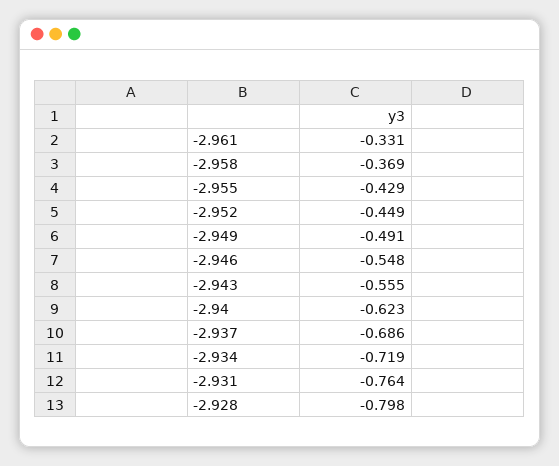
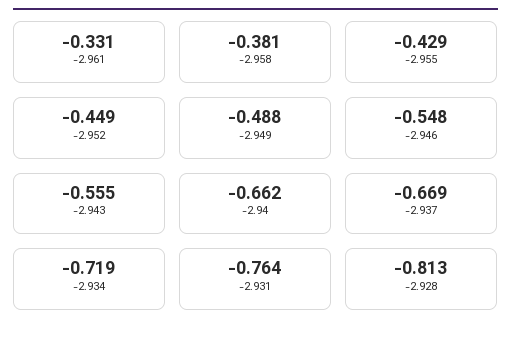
  {
    "-2.961": -0.331,
-   "-2.958": -0.369,
+   "-2.958": -0.381,
    "-2.955": -0.429,
    "-2.952": -0.449,
-   "-2.949": -0.491,
+   "-2.949": -0.488,
    "-2.946": -0.548,
    "-2.943": -0.555,
-   "-2.94": -0.623,
+   "-2.94": -0.662,
-   "-2.937": -0.686,
+   "-2.937": -0.669,
    "-2.934": -0.719,
    "-2.931": -0.764,
-   "-2.928": -0.798
+   "-2.928": -0.813
  }

